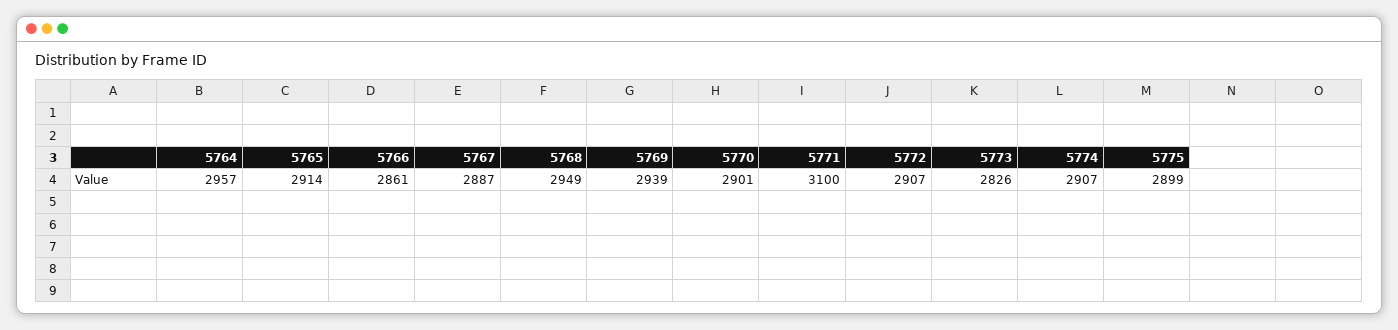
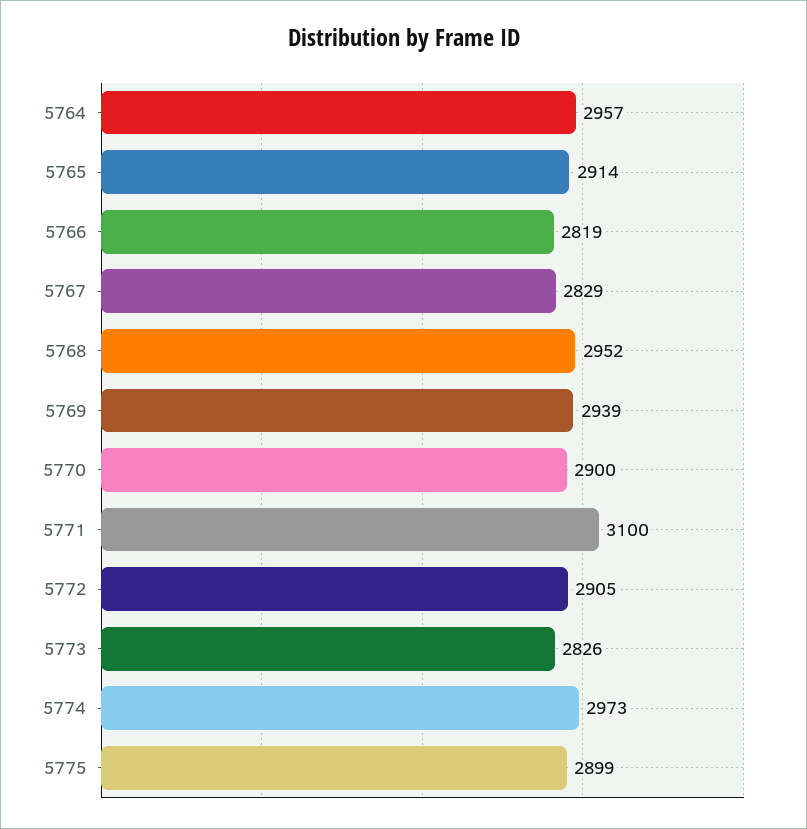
  {
    "5764": 2957,
    "5765": 2914,
-   "5766": 2861,
+   "5766": 2819,
-   "5767": 2887,
+   "5767": 2829,
-   "5768": 2949,
+   "5768": 2952,
    "5769": 2939,
-   "5770": 2901,
+   "5770": 2900,
    "5771": 3100,
-   "5772": 2907,
+   "5772": 2905,
    "5773": 2826,
-   "5774": 2907,
+   "5774": 2973,
    "5775": 2899
  }

